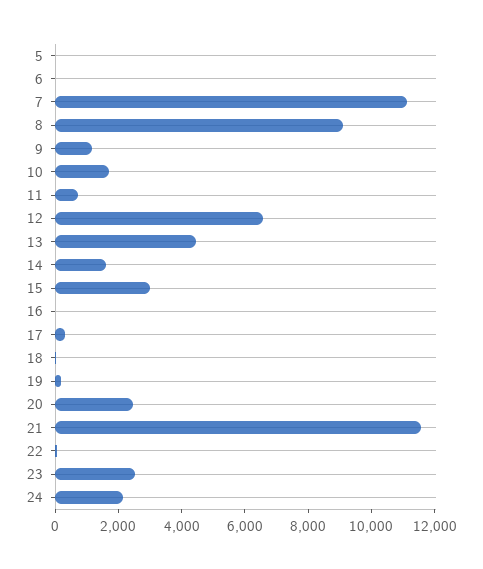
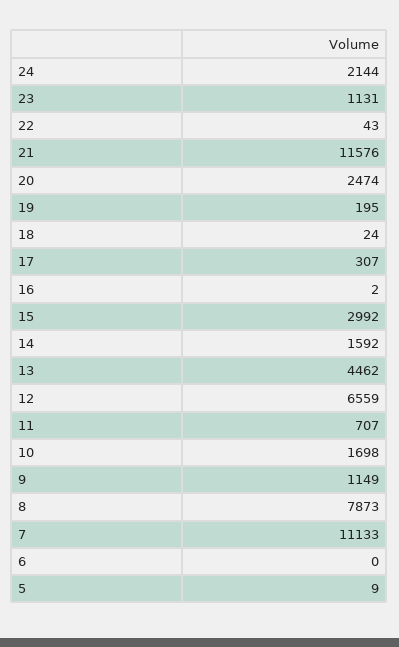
  {
    "5": 9,
    "6": 0,
    "7": 11133,
-   "8": 9000,
+   "8": 7873,
    "9": 1149,
    "10": 1698,
    "11": 707,
    "12": 6559,
    "13": 4462,
    "14": 1592,
    "15": 2992,
    "16": 2,
    "17": 307,
    "18": 24,
    "19": 195,
    "20": 2474,
    "21": 11576,
    "22": 43,
-   "23": 2500,
+   "23": 1131,
    "24": 2144
  }

